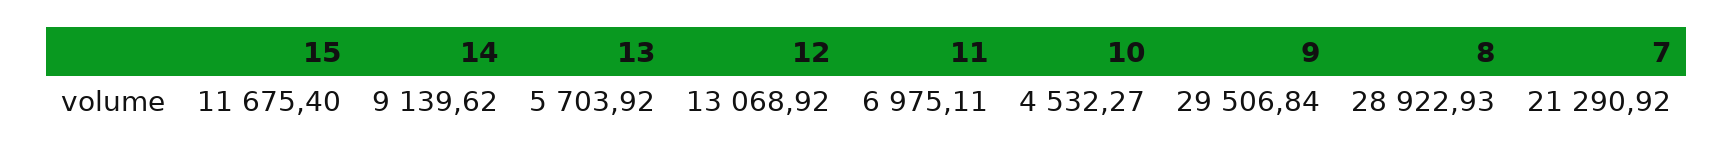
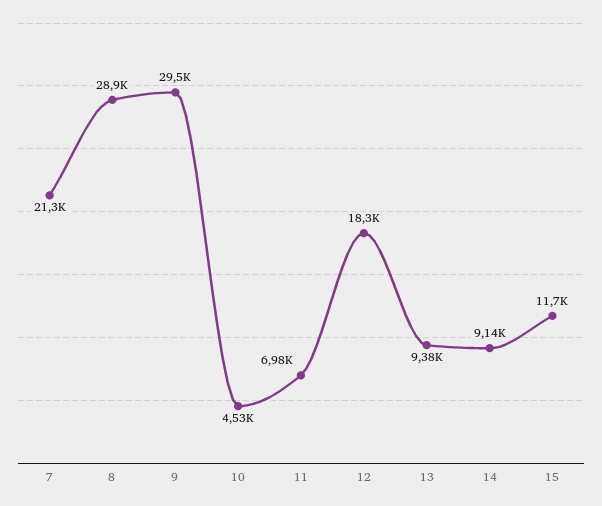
  {
    "15": 11675.4,
    "14": 9139.62,
-   "13": 5703.92,
+   "13": 9380,
-   "12": 13068.92,
+   "12": 18300,
    "11": 6975.11,
    "10": 4532.27,
    "9": 29506.84,
    "8": 28922.93,
    "7": 21290.92
  }

